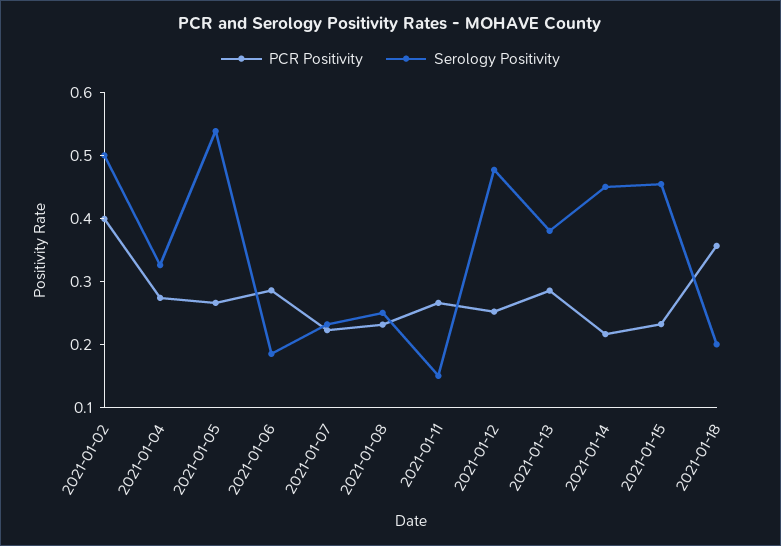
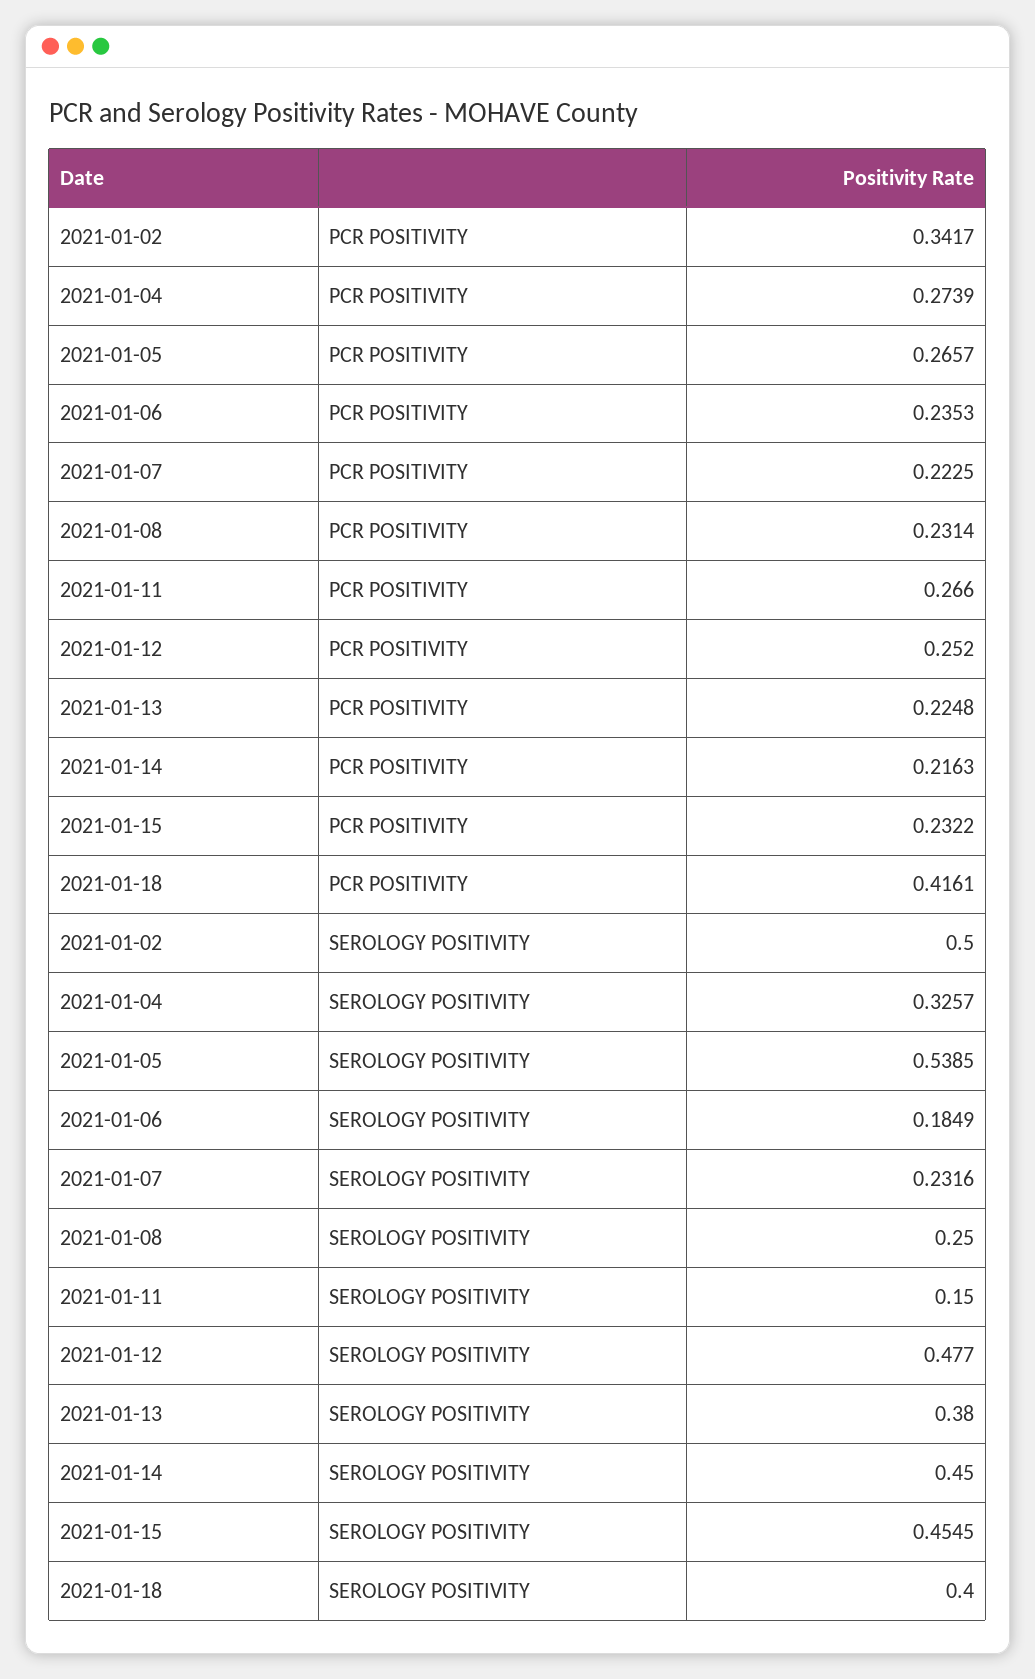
  {
    "PCR Positivity": {
-     "2021-01-02": 0.4,
+     "2021-01-02": 0.3417,
      "2021-01-04": 0.2739,
      "2021-01-05": 0.2657,
-     "2021-01-06": 0.28,
+     "2021-01-06": 0.2353,
      "2021-01-07": 0.2225,
      "2021-01-08": 0.2314,
      "2021-01-11": 0.266,
      "2021-01-12": 0.252,
-     "2021-01-13": 0.28,
+     "2021-01-13": 0.2248,
      "2021-01-14": 0.2163,
      "2021-01-15": 0.2322,
-     "2021-01-18": 0.36
+     "2021-01-18": 0.4161
    },
    "Serology Positivity": {
      "2021-01-02": 0.5,
      "2021-01-04": 0.3257,
      "2021-01-05": 0.5385,
      "2021-01-06": 0.1849,
      "2021-01-07": 0.2316,
      "2021-01-08": 0.25,
      "2021-01-11": 0.15,
      "2021-01-12": 0.477,
      "2021-01-13": 0.38,
      "2021-01-14": 0.45,
      "2021-01-15": 0.4545,
-     "2021-01-18": 0.2
+     "2021-01-18": 0.4
    }
  }

